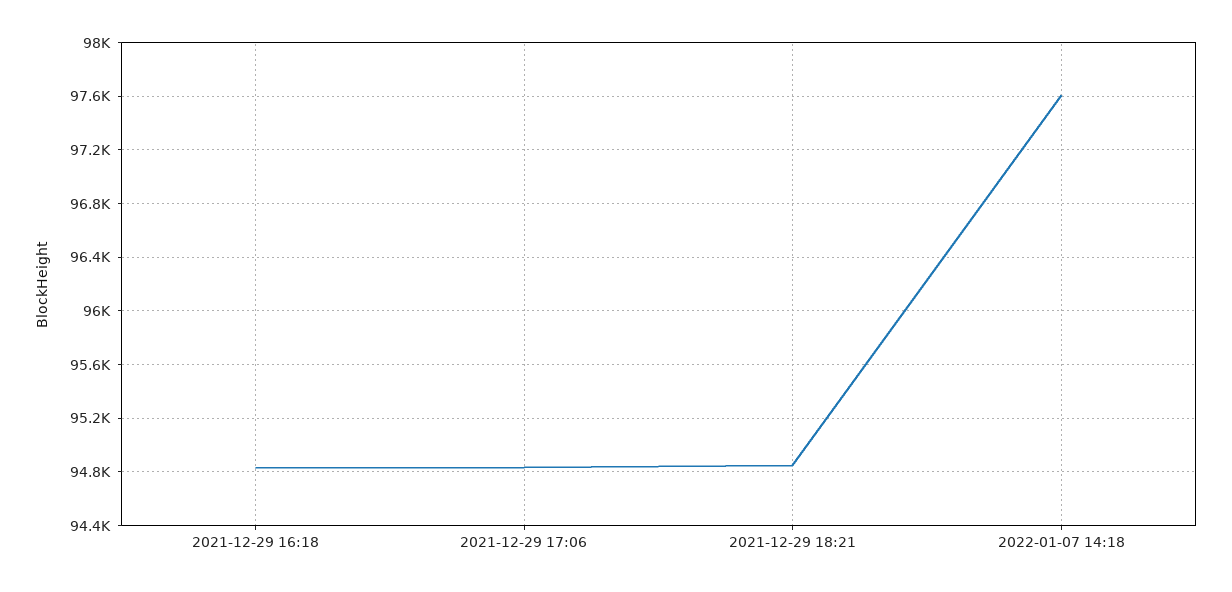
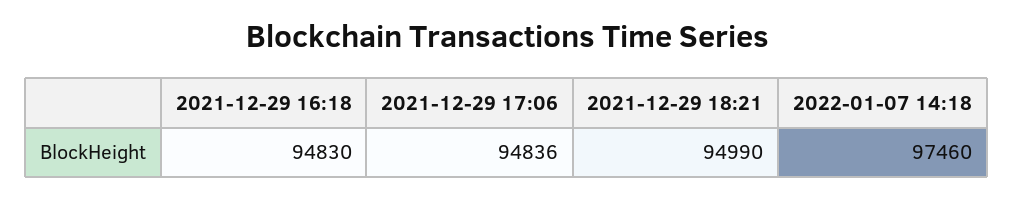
  {
    "2021-12-29 16:18": 94830,
    "2021-12-29 17:06": 94836,
-   "2021-12-29 18:21": 94850,
+   "2021-12-29 18:21": 94990,
-   "2022-01-07 14:18": 97600
+   "2022-01-07 14:18": 97460
  }

